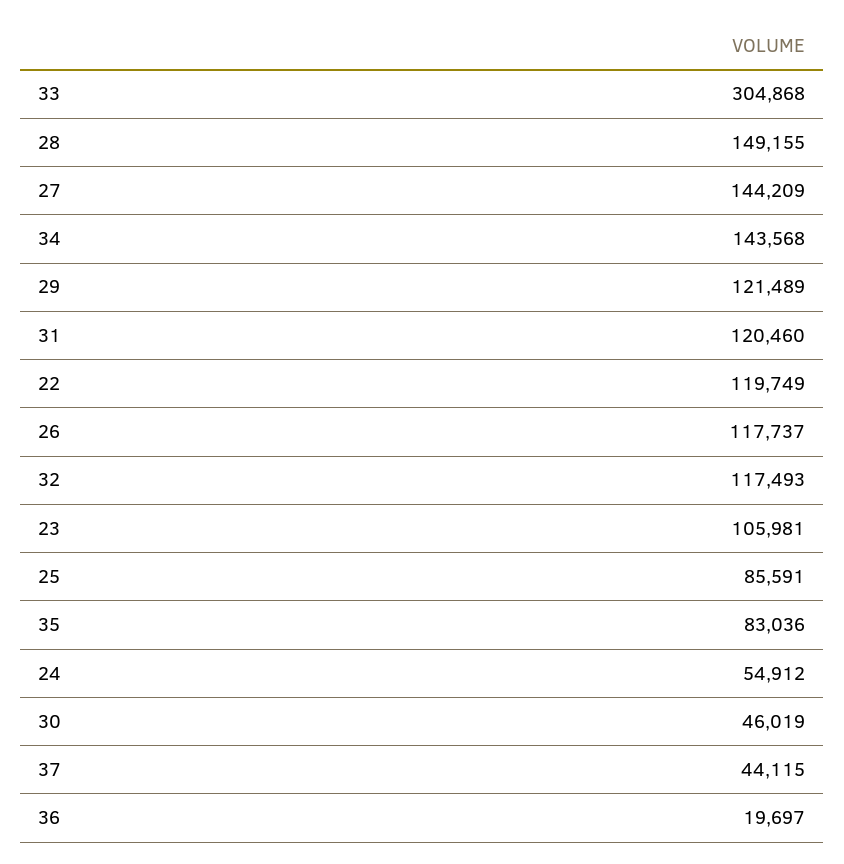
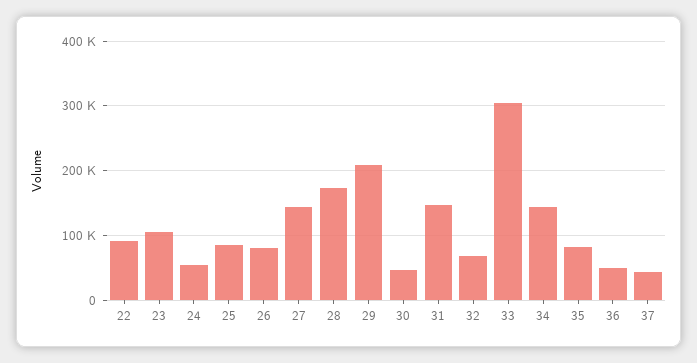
  {
    "33": 304868,
-   "28": 149155,
+   "28": 170000,
    "27": 144209,
    "34": 143568,
-   "29": 121489,
+   "29": 210000,
-   "31": 120460,
+   "31": 150000,
-   "22": 119749,
+   "22": 90000,
-   "26": 117737,
+   "26": 80000,
-   "32": 117493,
+   "32": 70000,
    "23": 105981,
    "25": 85591,
    "35": 83036,
    "24": 54912,
    "30": 46019,
    "37": 44115,
-   "36": 19697
+   "36": 50000
  }

